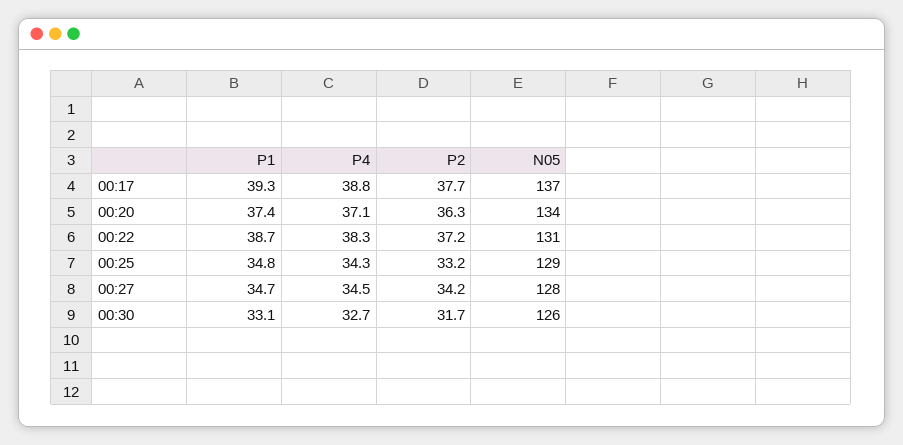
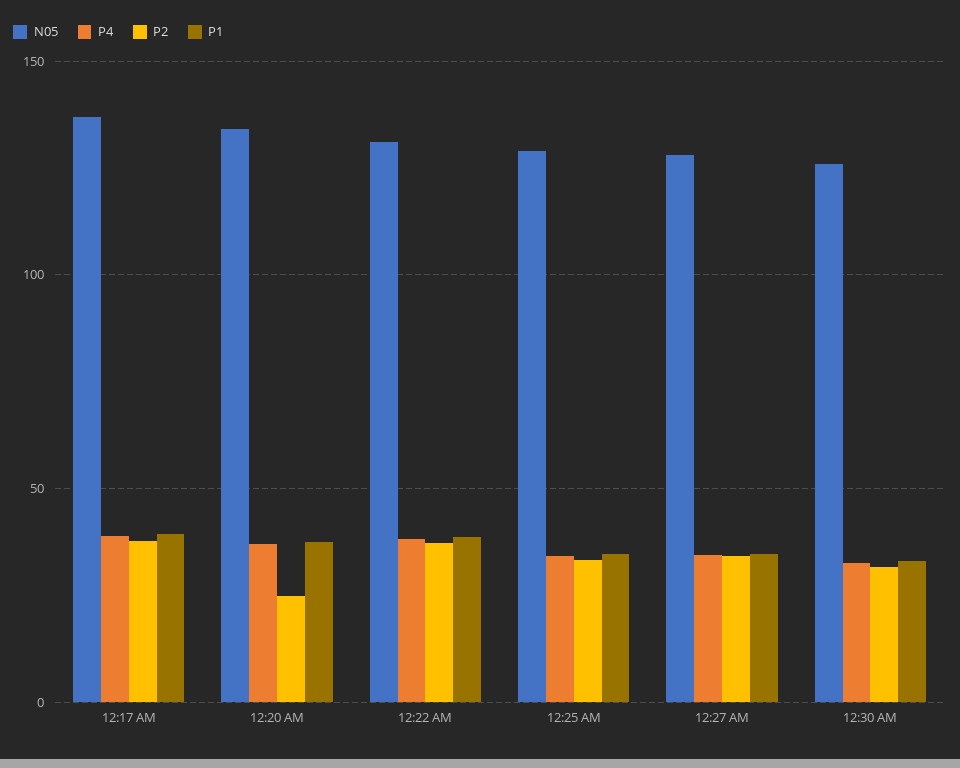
  {
    "P1": {
      "00:17": 39.3,
      "00:20": 37.4,
      "00:22": 38.7,
      "00:25": 34.8,
      "00:27": 34.7,
      "00:30": 33.1
    },
    "P4": {
      "00:17": 38.8,
      "00:20": 37.1,
      "00:22": 38.3,
      "00:25": 34.3,
      "00:27": 34.5,
      "00:30": 32.7
    },
    "P2": {
      "00:17": 37.7,
-     "00:20": 36.3,
+     "00:20": 25,
      "00:22": 37.2,
      "00:25": 33.2,
      "00:27": 34.2,
      "00:30": 31.7
    },
    "N05": {
      "00:17": 137,
      "00:20": 134,
      "00:22": 131,
      "00:25": 129,
      "00:27": 128,
      "00:30": 126
    }
  }

